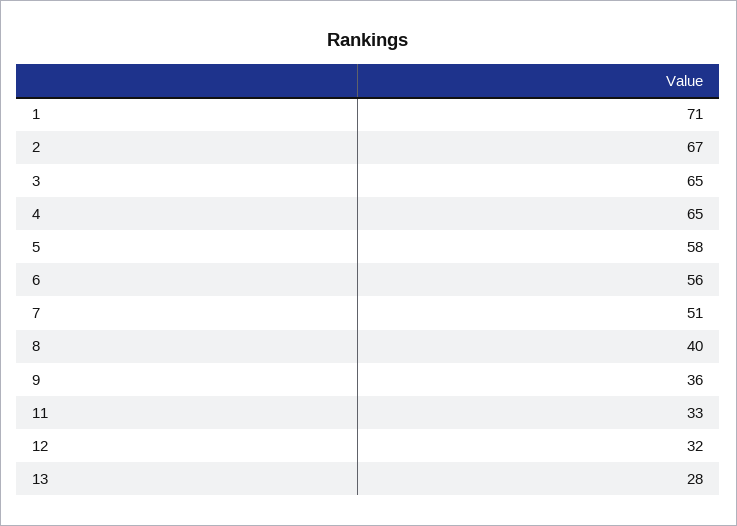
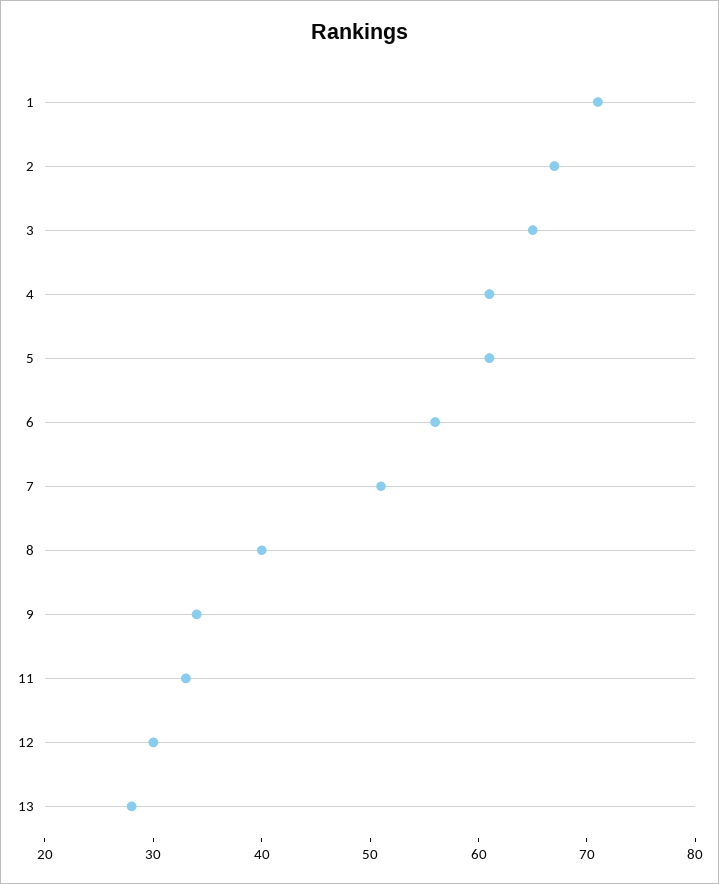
  {
    "1": 71,
    "2": 67,
    "3": 65,
-   "4": 65,
+   "4": 61,
-   "5": 58,
+   "5": 61,
    "6": 56,
    "7": 51,
    "8": 40,
-   "9": 36,
+   "9": 34,
    "11": 33,
-   "12": 32,
+   "12": 30,
    "13": 28
  }

